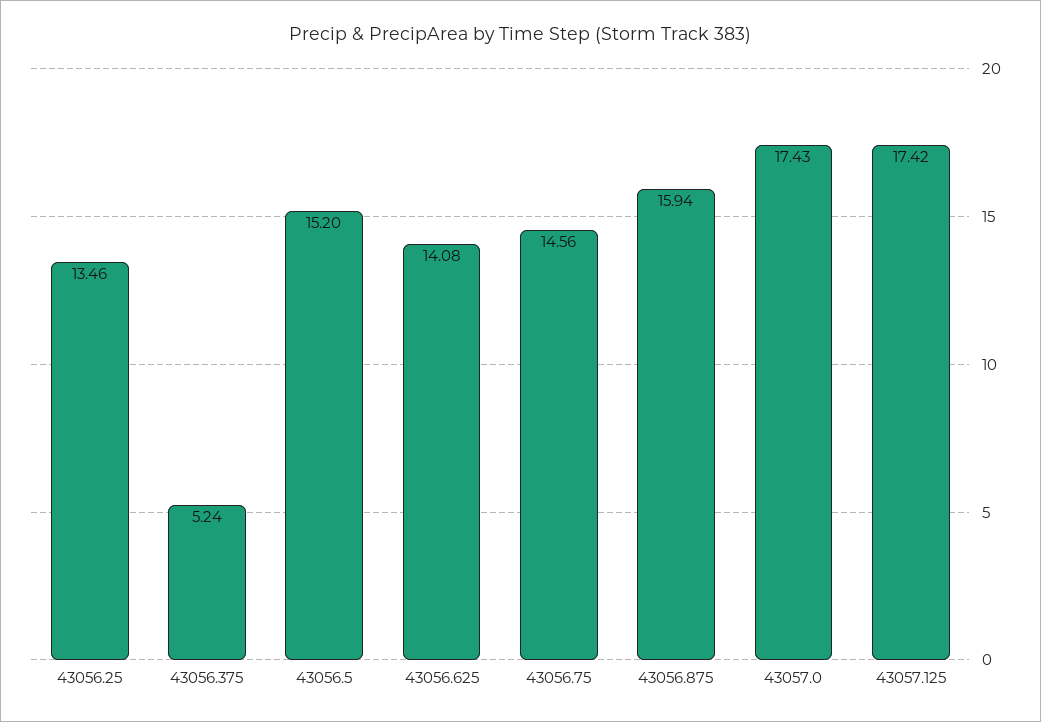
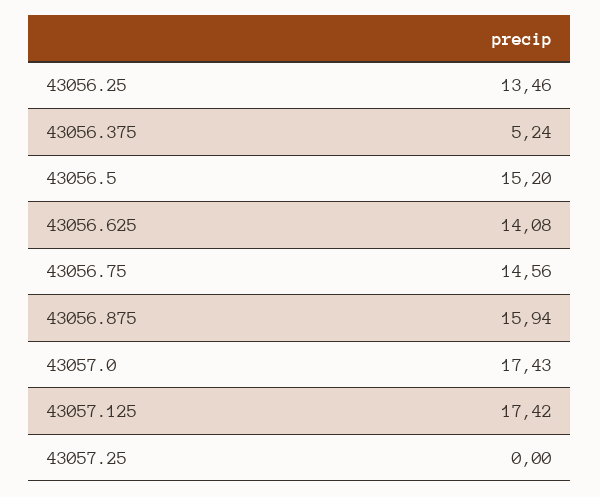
  {
    "43056.25": 13.46,
    "43056.375": 5.24,
    "43056.5": 15.2,
    "43056.625": 14.08,
    "43056.75": 14.56,
    "43056.875": 15.94,
    "43057.0": 17.43,
-   "43057.125": 17.42
+   "43057.125": 17.42,
+   "43057.25": 0
  }

